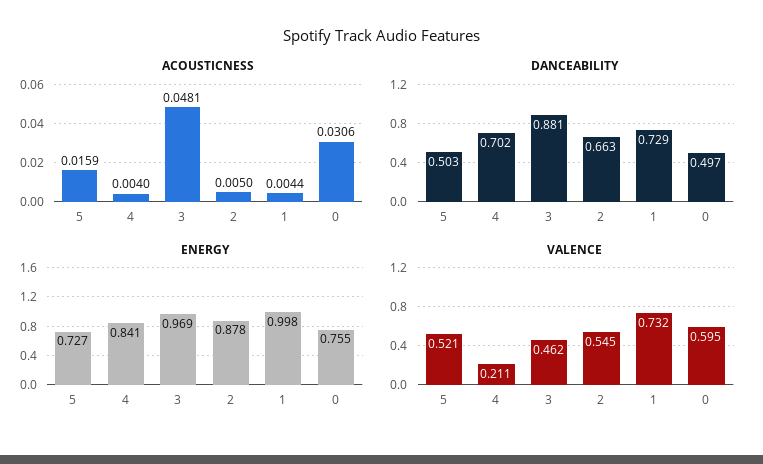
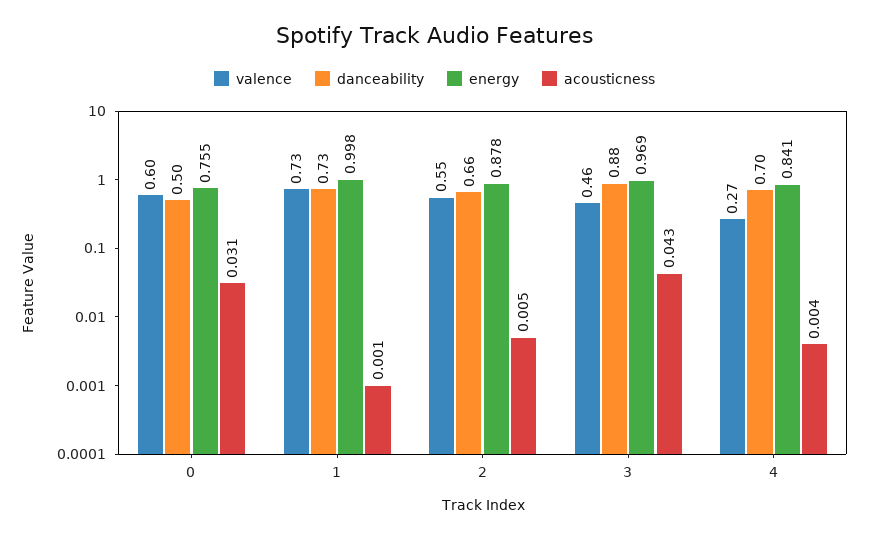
  {
    "ACOUSTICNESS": {
-     "5": 0.0159,
      "4": 0.004,
-     "3": 0.0481,
+     "3": 0.043,
      "2": 0.005,
-     "1": 0.0044,
+     "1": 0.001,
      "0": 0.0306
    },
    "DANCEABILITY": {
-     "5": 0.503,
      "4": 0.702,
      "3": 0.881,
      "2": 0.663,
      "1": 0.729,
      "0": 0.497
    },
    "ENERGY": {
-     "5": 0.727,
      "4": 0.841,
      "3": 0.969,
      "2": 0.878,
      "1": 0.998,
      "0": 0.755
    },
    "VALENCE": {
-     "5": 0.521,
-     "4": 0.211,
+     "4": 0.27,
      "3": 0.462,
      "2": 0.545,
      "1": 0.732,
      "0": 0.595
    }
  }

